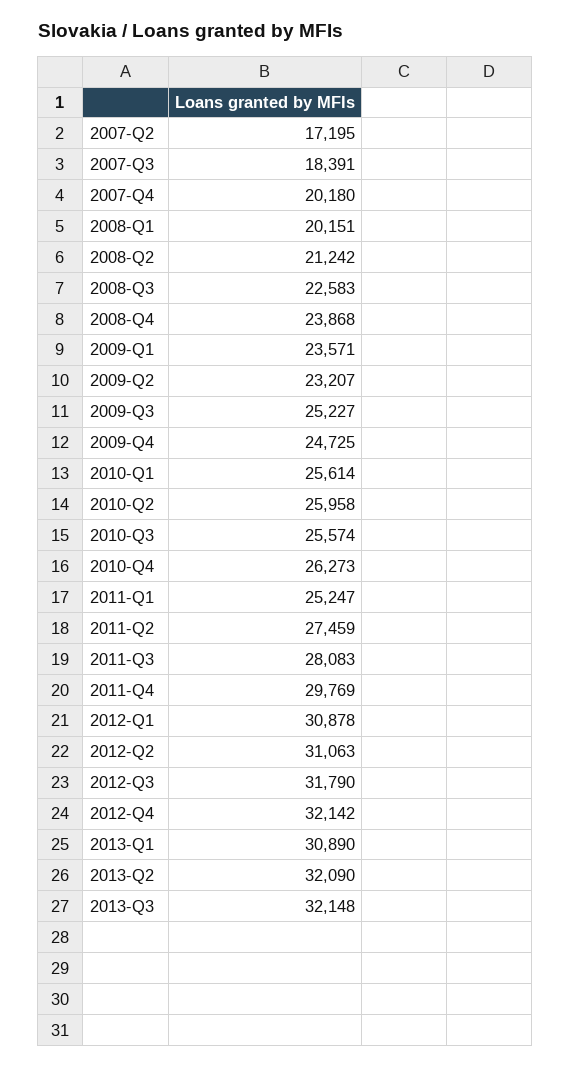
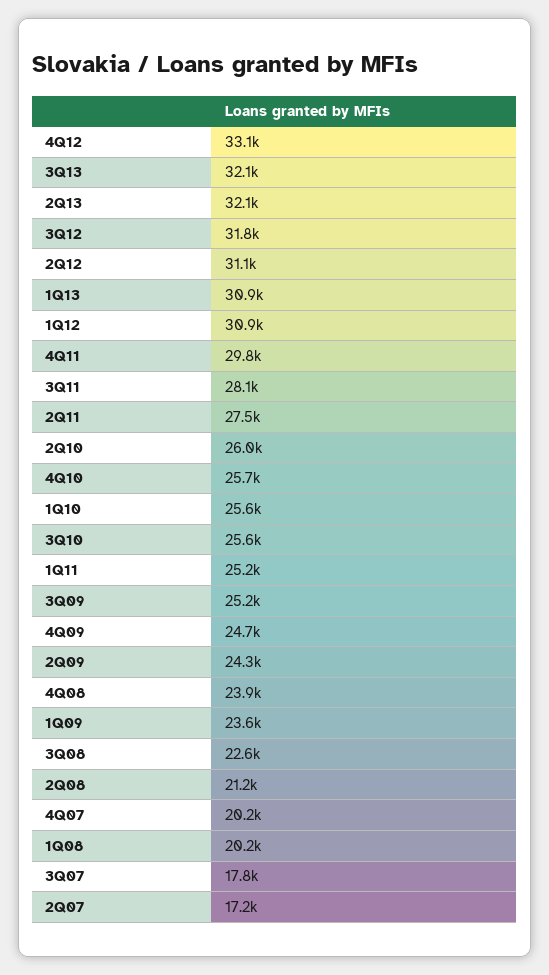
  {
    "2007-Q2": 17195,
-   "2007-Q3": 18391,
+   "2007-Q3": 17800,
    "2007-Q4": 20180,
    "2008-Q1": 20151,
    "2008-Q2": 21242,
    "2008-Q3": 22583,
    "2008-Q4": 23868,
    "2009-Q1": 23571,
-   "2009-Q2": 23207,
+   "2009-Q2": 24300,
    "2009-Q3": 25227,
    "2009-Q4": 24725,
    "2010-Q1": 25614,
    "2010-Q2": 25958,
    "2010-Q3": 25574,
-   "2010-Q4": 26273,
+   "2010-Q4": 25700,
    "2011-Q1": 25247,
    "2011-Q2": 27459,
    "2011-Q3": 28083,
    "2011-Q4": 29769,
    "2012-Q1": 30878,
    "2012-Q2": 31063,
    "2012-Q3": 31790,
-   "2012-Q4": 32142,
+   "2012-Q4": 33100,
    "2013-Q1": 30890,
    "2013-Q2": 32090,
    "2013-Q3": 32148
  }

